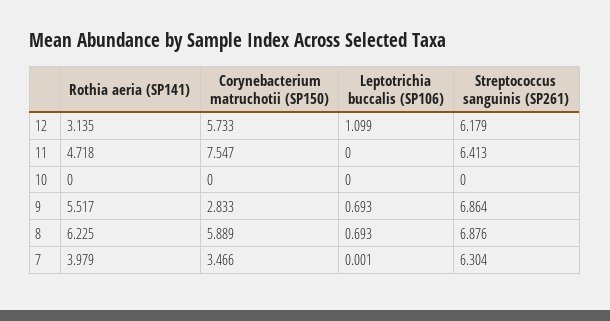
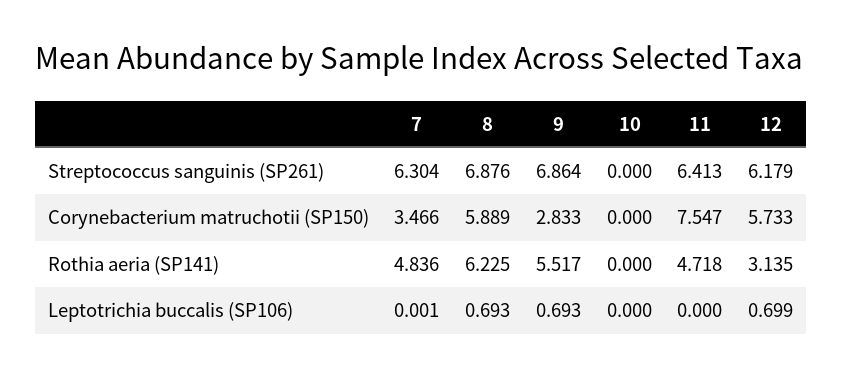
  {
    "Rothia aeria (SP141)": {
      "12": 3.135,
      "11": 4.718,
      "10": 0,
      "9": 5.517,
      "8": 6.225,
-     "7": 3.979
+     "7": 4.836
    },
    "Corynebacterium matruchotii (SP150)": {
      "12": 5.733,
      "11": 7.547,
      "10": 0,
      "9": 2.833,
      "8": 5.889,
      "7": 3.466
    },
    "Leptotrichia buccalis (SP106)": {
-     "12": 1.099,
+     "12": 0.699,
      "11": 0,
      "10": 0,
      "9": 0.693,
      "8": 0.693,
      "7": 0.001
    },
    "Streptococcus sanguinis (SP261)": {
      "12": 6.179,
      "11": 6.413,
      "10": 0,
      "9": 6.864,
      "8": 6.876,
      "7": 6.304
    }
  }

